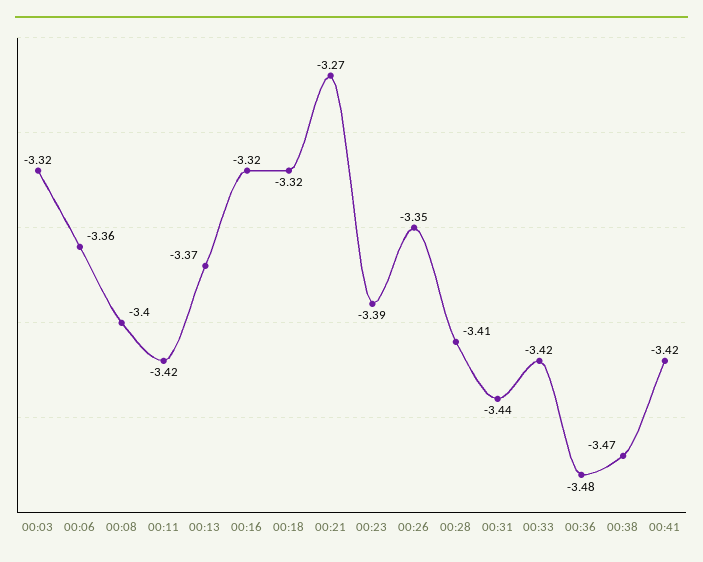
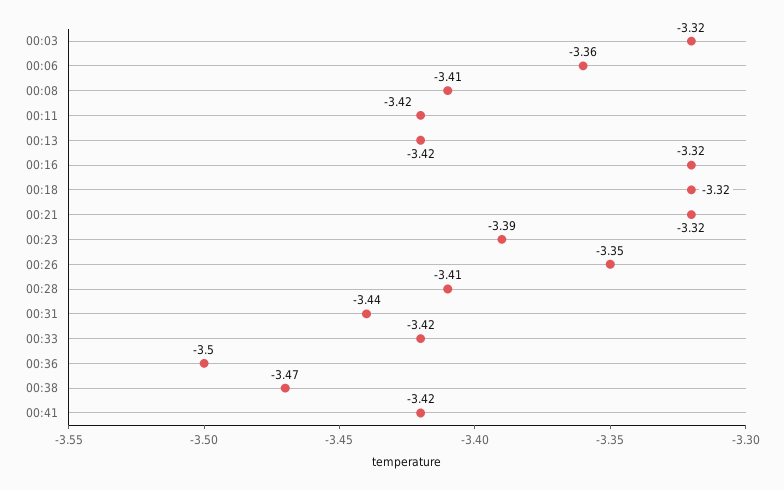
  {
    "00:03": -3.32,
    "00:06": -3.36,
-   "00:08": -3.4,
+   "00:08": -3.41,
    "00:11": -3.42,
-   "00:13": -3.37,
+   "00:13": -3.42,
    "00:16": -3.32,
    "00:18": -3.32,
-   "00:21": -3.27,
+   "00:21": -3.32,
    "00:23": -3.39,
    "00:26": -3.35,
    "00:28": -3.41,
    "00:31": -3.44,
    "00:33": -3.42,
-   "00:36": -3.48,
+   "00:36": -3.5,
    "00:38": -3.47,
    "00:41": -3.42
  }

